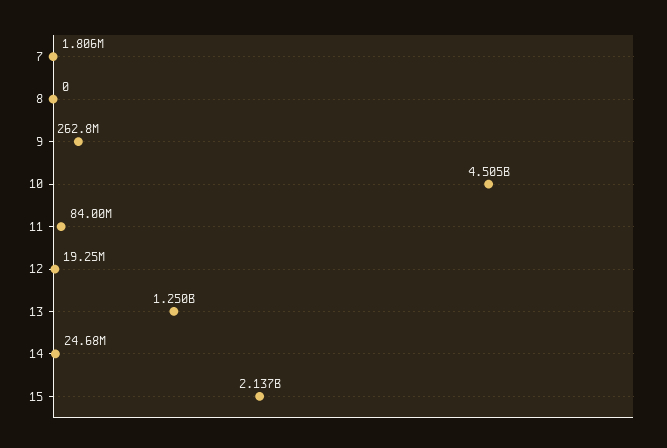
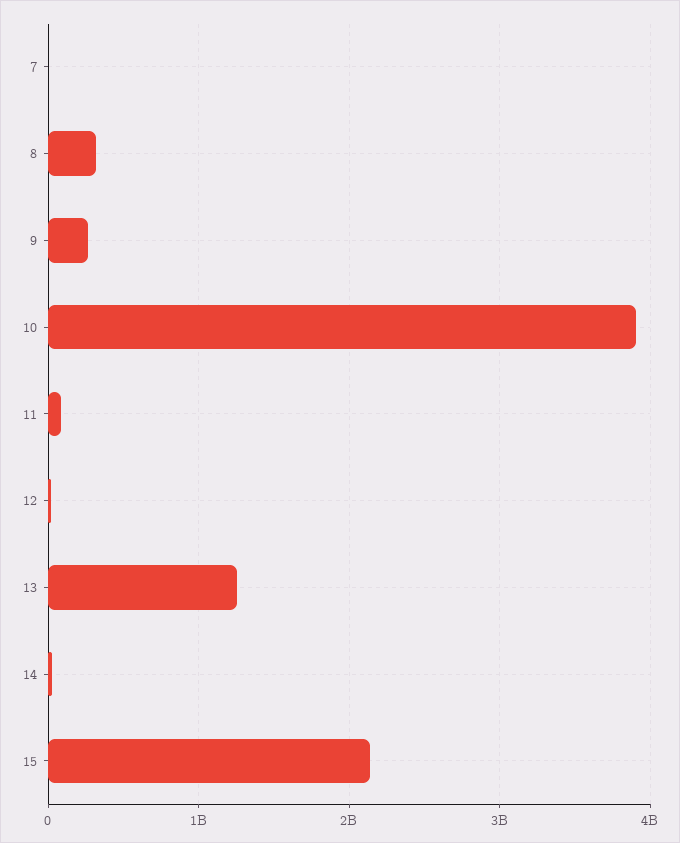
  {
    "7": 1806000,
-   "8": 0,
+   "8": 300000000,
    "9": 262800000,
-   "10": 4505000000,
+   "10": 3900000000,
    "11": 84000000,
    "12": 19250000,
    "13": 1250000000,
    "14": 24680000,
    "15": 2137000000
  }

